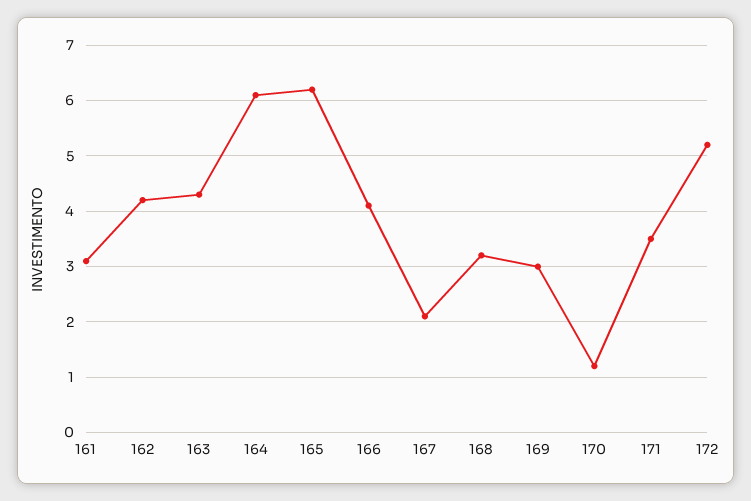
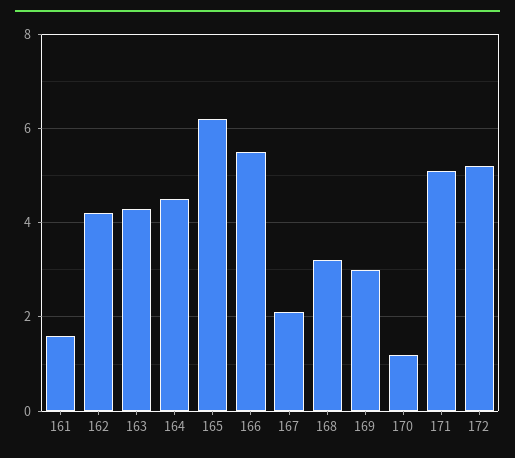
  {
-   "161": 3,
+   "161": 1.5,
    "162": 4,
    "163": 4.5,
-   "164": 6,
+   "164": 4.5,
    "165": 6,
-   "166": 4,
+   "166": 5.5,
    "167": 2,
    "168": 3,
    "169": 3,
    "170": 1,
-   "171": 3.5,
+   "171": 5,
    "172": 5
  }

